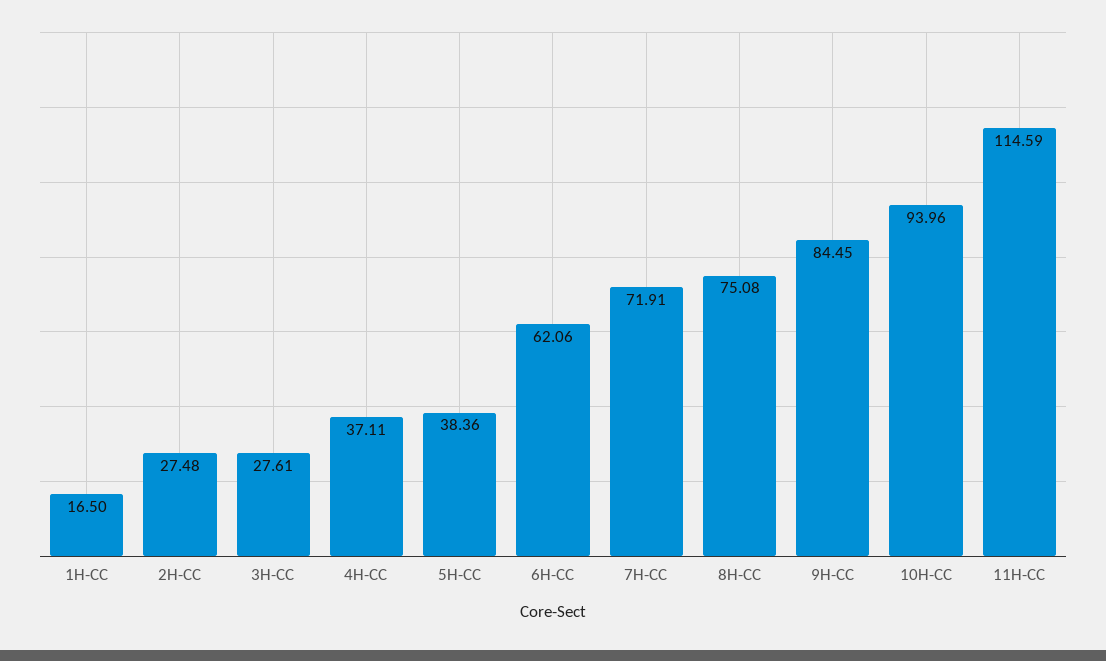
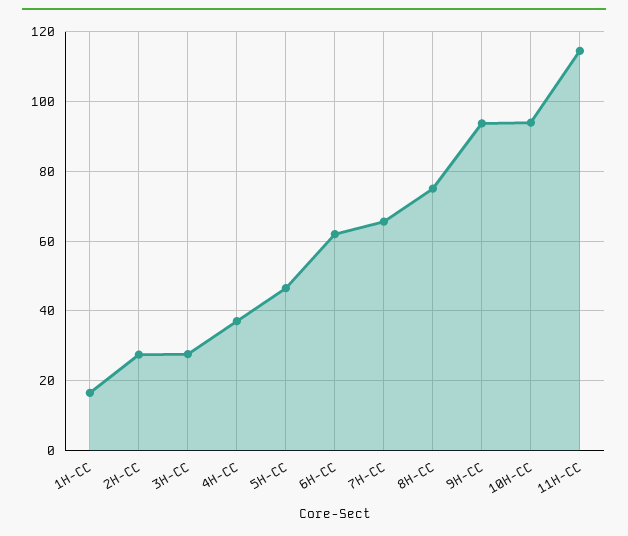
  {
    "1H-CC": 16.5,
    "2H-CC": 27.48,
    "3H-CC": 27.61,
    "4H-CC": 37.11,
-   "5H-CC": 38.36,
+   "5H-CC": 46,
    "6H-CC": 62.06,
-   "7H-CC": 71.91,
+   "7H-CC": 66,
    "8H-CC": 75.08,
-   "9H-CC": 84.45,
+   "9H-CC": 94,
    "10H-CC": 93.96,
    "11H-CC": 114.59
  }

